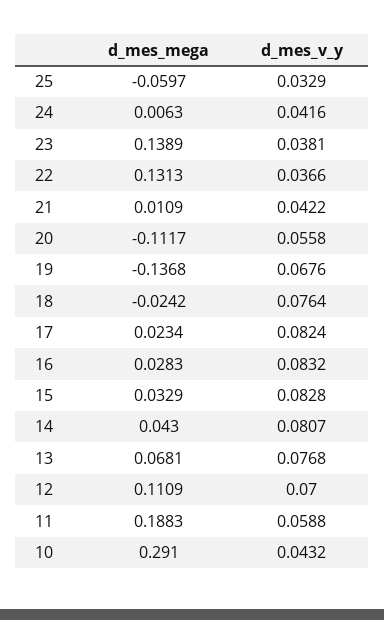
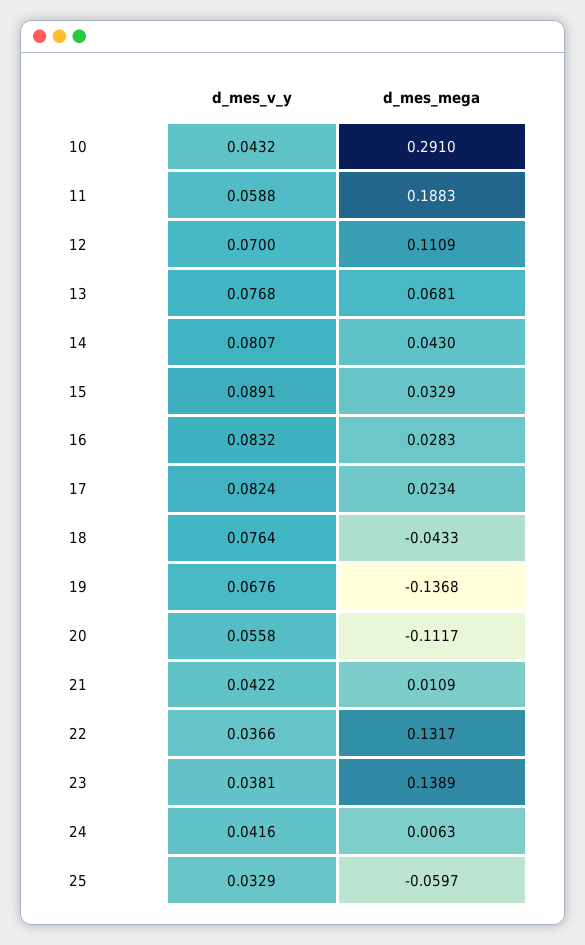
  {
    "d_mes_mega": {
      "25": -0.0597,
      "24": 0.0063,
      "23": 0.1389,
-     "22": 0.1313,
+     "22": 0.1317,
      "21": 0.0109,
      "20": -0.1117,
      "19": -0.1368,
-     "18": -0.0242,
+     "18": -0.0433,
      "17": 0.0234,
      "16": 0.0283,
      "15": 0.0329,
      "14": 0.043,
      "13": 0.0681,
      "12": 0.1109,
      "11": 0.1883,
      "10": 0.291
    },
    "d_mes_v_y": {
      "25": 0.0329,
      "24": 0.0416,
      "23": 0.0381,
      "22": 0.0366,
      "21": 0.0422,
      "20": 0.0558,
      "19": 0.0676,
      "18": 0.0764,
      "17": 0.0824,
      "16": 0.0832,
-     "15": 0.0828,
+     "15": 0.0891,
      "14": 0.0807,
      "13": 0.0768,
      "12": 0.07,
      "11": 0.0588,
      "10": 0.0432
    }
  }

